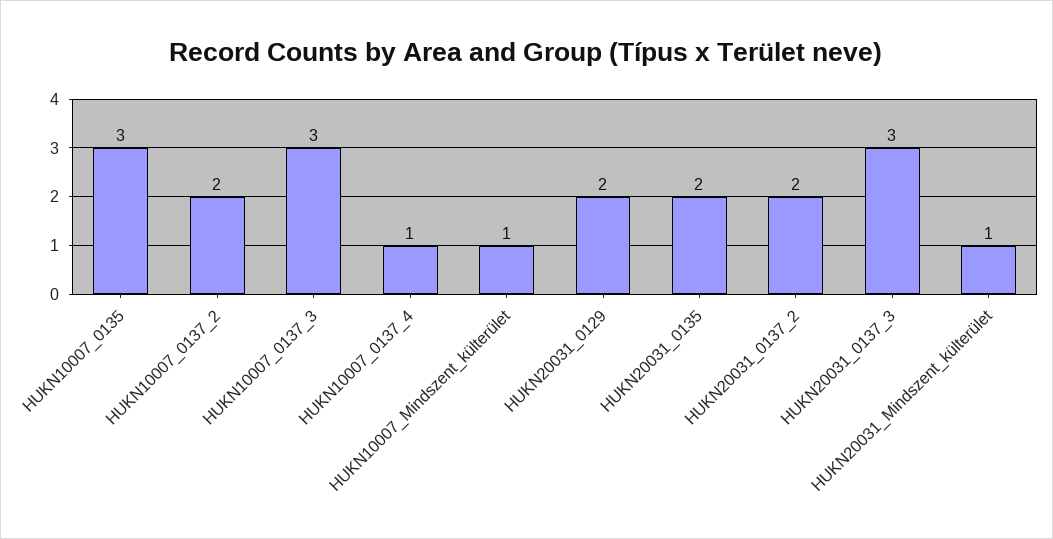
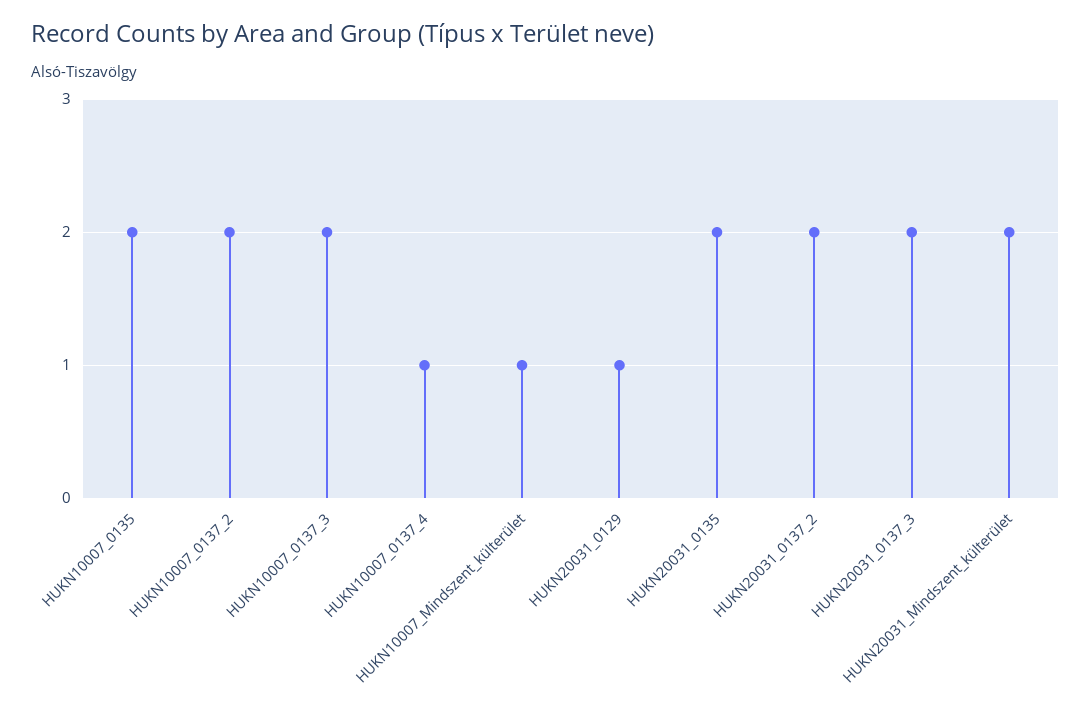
  {
-   "HUKN10007_0135": 3,
+   "HUKN10007_0135": 2,
    "HUKN10007_0137_2": 2,
-   "HUKN10007_0137_3": 3,
+   "HUKN10007_0137_3": 2,
    "HUKN10007_0137_4": 1,
    "HUKN10007_Mindszent_külterület": 1,
-   "HUKN20031_0129": 2,
+   "HUKN20031_0129": 1,
    "HUKN20031_0135": 2,
    "HUKN20031_0137_2": 2,
-   "HUKN20031_0137_3": 3,
+   "HUKN20031_0137_3": 2,
-   "HUKN20031_Mindszent_külterület": 1
+   "HUKN20031_Mindszent_külterület": 2
  }

